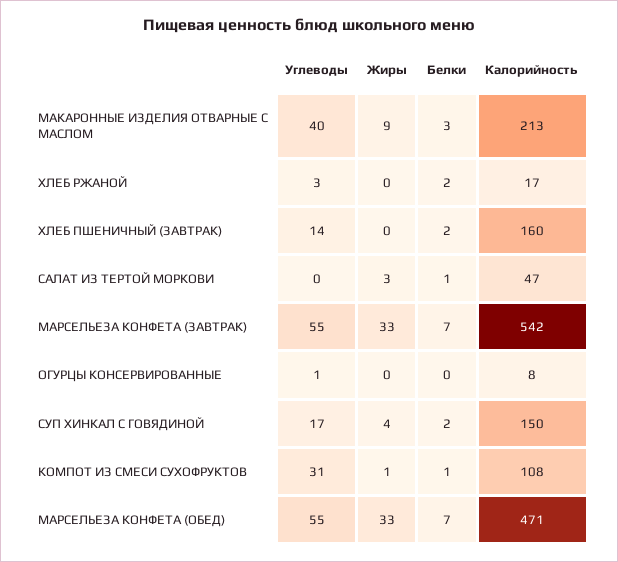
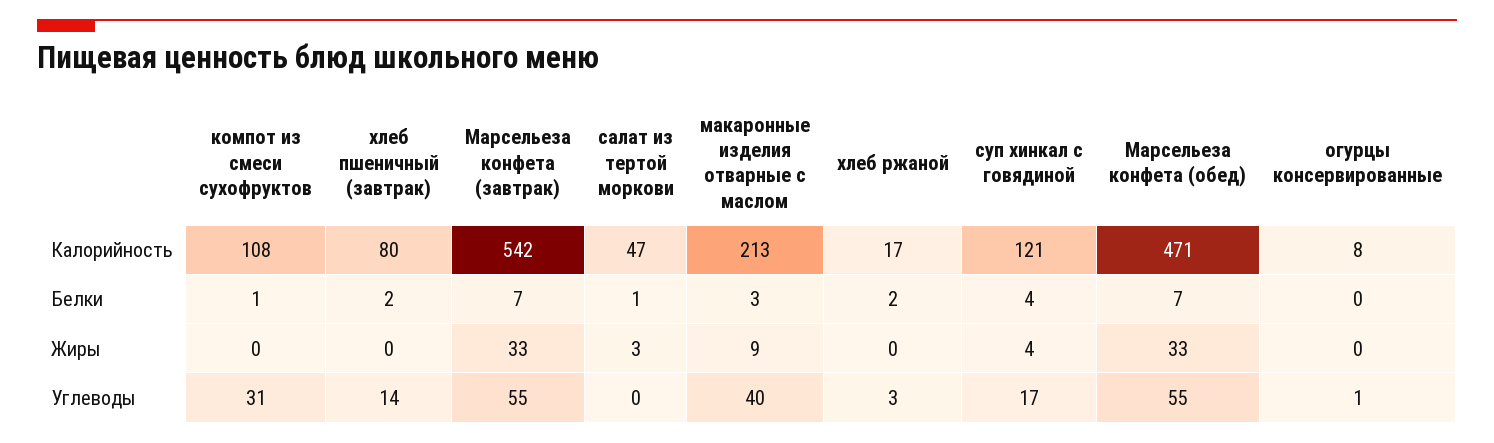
  {
    "Углеводы": {
      "МАКАРОННЫЕ ИЗДЕЛИЯ ОТВАРНЫЕ С МАСЛОМ": 40,
      "ХЛЕБ РЖАНОЙ": 3,
      "ХЛЕБ ПШЕНИЧНЫЙ (ЗАВТРАК)": 14,
      "САЛАТ ИЗ ТЕРТОЙ МОРКОВИ": 0,
      "МАРСЕЛЬЕЗА КОНФЕТА (ЗАВТРАК)": 55,
      "ОГУРЦЫ КОНСЕРВИРОВАННЫЕ": 1,
      "СУП ХИНКАЛ С ГОВЯДИНОЙ": 17,
      "КОМПОТ ИЗ СМЕСИ СУХОФРУКТОВ": 31,
      "МАРСЕЛЬЕЗА КОНФЕТА (ОБЕД)": 55
    },
    "Жиры": {
      "МАКАРОННЫЕ ИЗДЕЛИЯ ОТВАРНЫЕ С МАСЛОМ": 9,
      "ХЛЕБ РЖАНОЙ": 0,
      "ХЛЕБ ПШЕНИЧНЫЙ (ЗАВТРАК)": 0,
      "САЛАТ ИЗ ТЕРТОЙ МОРКОВИ": 3,
      "МАРСЕЛЬЕЗА КОНФЕТА (ЗАВТРАК)": 33,
      "ОГУРЦЫ КОНСЕРВИРОВАННЫЕ": 0,
      "СУП ХИНКАЛ С ГОВЯДИНОЙ": 4,
-     "КОМПОТ ИЗ СМЕСИ СУХОФРУКТОВ": 1,
+     "КОМПОТ ИЗ СМЕСИ СУХОФРУКТОВ": 0,
      "МАРСЕЛЬЕЗА КОНФЕТА (ОБЕД)": 33
    },
    "Белки": {
      "МАКАРОННЫЕ ИЗДЕЛИЯ ОТВАРНЫЕ С МАСЛОМ": 3,
      "ХЛЕБ РЖАНОЙ": 2,
      "ХЛЕБ ПШЕНИЧНЫЙ (ЗАВТРАК)": 2,
      "САЛАТ ИЗ ТЕРТОЙ МОРКОВИ": 1,
      "МАРСЕЛЬЕЗА КОНФЕТА (ЗАВТРАК)": 7,
      "ОГУРЦЫ КОНСЕРВИРОВАННЫЕ": 0,
-     "СУП ХИНКАЛ С ГОВЯДИНОЙ": 2,
+     "СУП ХИНКАЛ С ГОВЯДИНОЙ": 4,
      "КОМПОТ ИЗ СМЕСИ СУХОФРУКТОВ": 1,
      "МАРСЕЛЬЕЗА КОНФЕТА (ОБЕД)": 7
    },
    "Калорийность": {
      "МАКАРОННЫЕ ИЗДЕЛИЯ ОТВАРНЫЕ С МАСЛОМ": 213,
      "ХЛЕБ РЖАНОЙ": 17,
-     "ХЛЕБ ПШЕНИЧНЫЙ (ЗАВТРАК)": 160,
+     "ХЛЕБ ПШЕНИЧНЫЙ (ЗАВТРАК)": 80,
      "САЛАТ ИЗ ТЕРТОЙ МОРКОВИ": 47,
      "МАРСЕЛЬЕЗА КОНФЕТА (ЗАВТРАК)": 542,
      "ОГУРЦЫ КОНСЕРВИРОВАННЫЕ": 8,
-     "СУП ХИНКАЛ С ГОВЯДИНОЙ": 150,
+     "СУП ХИНКАЛ С ГОВЯДИНОЙ": 121,
      "КОМПОТ ИЗ СМЕСИ СУХОФРУКТОВ": 108,
      "МАРСЕЛЬЕЗА КОНФЕТА (ОБЕД)": 471
    }
  }

